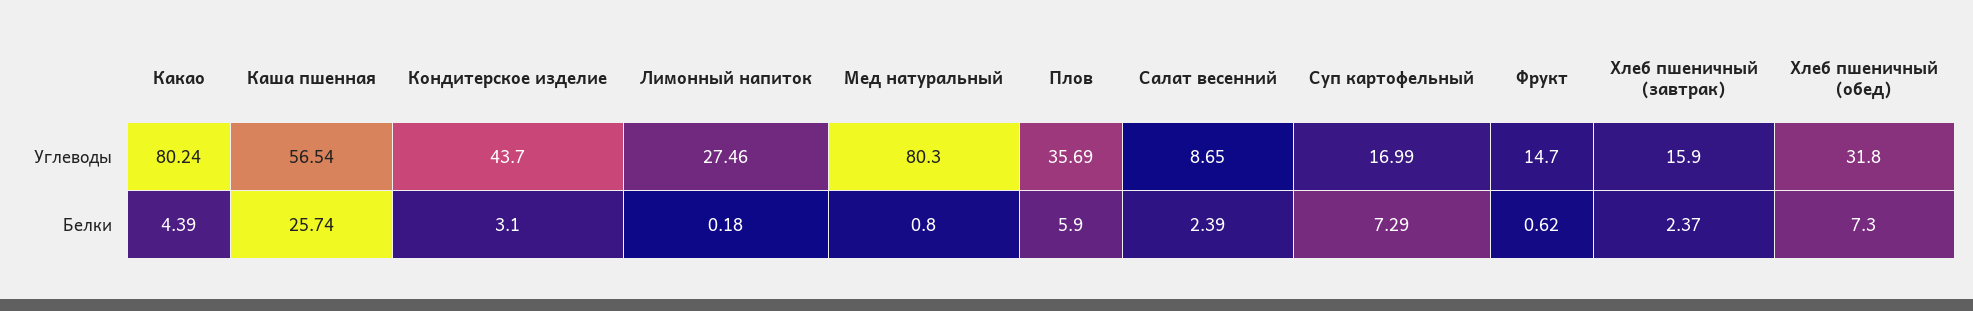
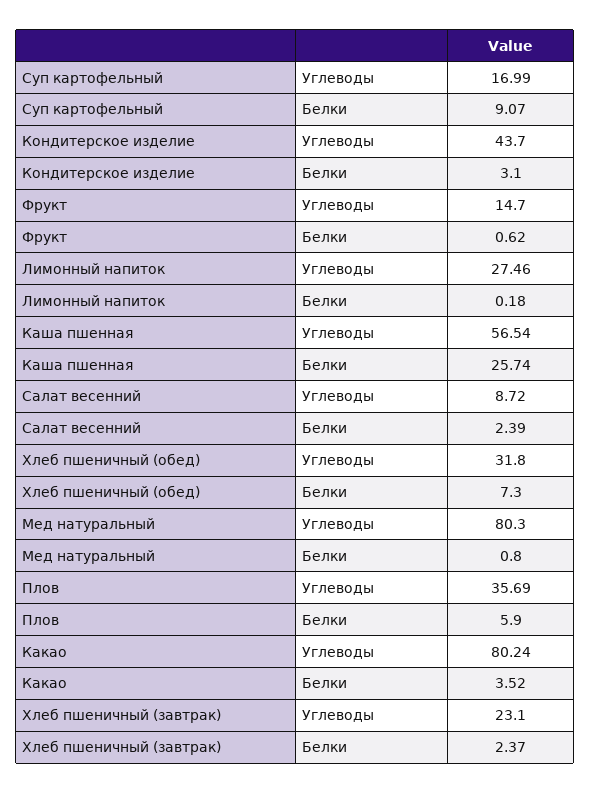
  {
    "Какао": {
      "Углеводы": 80.24,
-     "Белки": 4.39
+     "Белки": 3.52
    },
    "Каша пшенная": {
      "Углеводы": 56.54,
      "Белки": 25.74
    },
    "Кондитерское изделие": {
      "Углеводы": 43.7,
      "Белки": 3.1
    },
    "Лимонный напиток": {
      "Углеводы": 27.46,
      "Белки": 0.18
    },
    "Мед натуральный": {
      "Углеводы": 80.3,
      "Белки": 0.8
    },
    "Плов": {
      "Углеводы": 35.69,
      "Белки": 5.9
    },
    "Салат весенний": {
-     "Углеводы": 8.65,
+     "Углеводы": 8.72,
      "Белки": 2.39
    },
    "Суп картофельный": {
      "Углеводы": 16.99,
-     "Белки": 7.29
+     "Белки": 9.07
    },
    "Фрукт": {
      "Углеводы": 14.7,
      "Белки": 0.62
    },
    "Хлеб пшеничный (завтрак)": {
-     "Углеводы": 15.9,
+     "Углеводы": 23.1,
      "Белки": 2.37
    },
    "Хлеб пшеничный (обед)": {
      "Углеводы": 31.8,
      "Белки": 7.3
    }
  }

